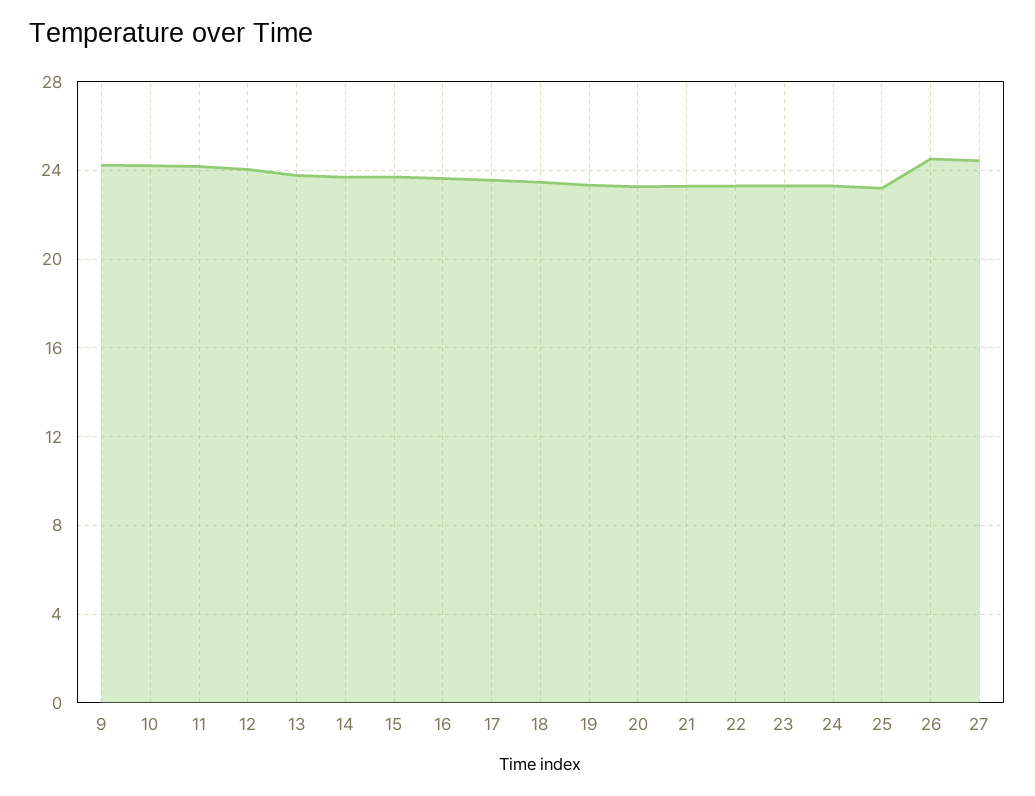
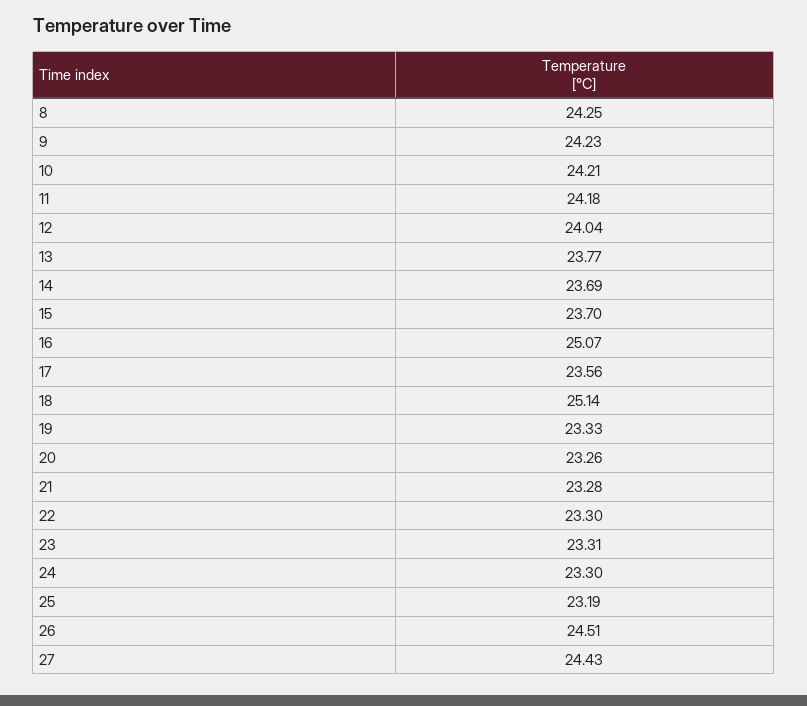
  {
    "9": 24.23,
    "10": 24.21,
    "11": 24.18,
    "12": 24.04,
    "13": 23.77,
    "14": 23.69,
    "15": 23.7,
-   "16": 23.5,
+   "16": 25.07,
    "17": 23.56,
-   "18": 23.5,
+   "18": 25.14,
    "19": 23.33,
    "20": 23.26,
    "21": 23.28,
    "22": 23.3,
    "23": 23.31,
    "24": 23.3,
    "25": 23.19,
    "26": 24.51,
-   "27": 24.43
+   "27": 24.43,
+   "8": 24.25
  }

